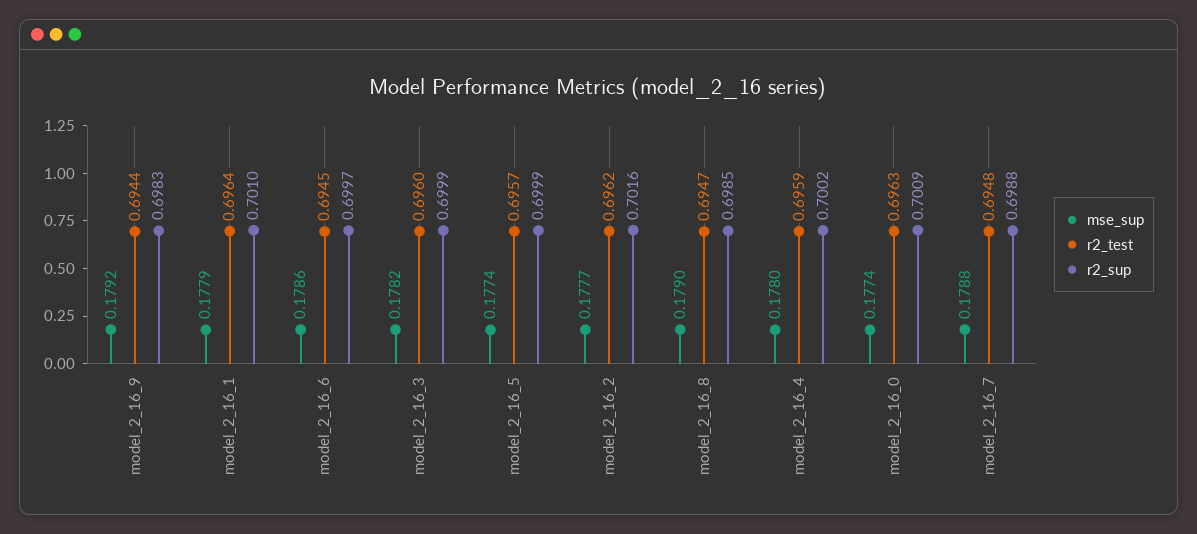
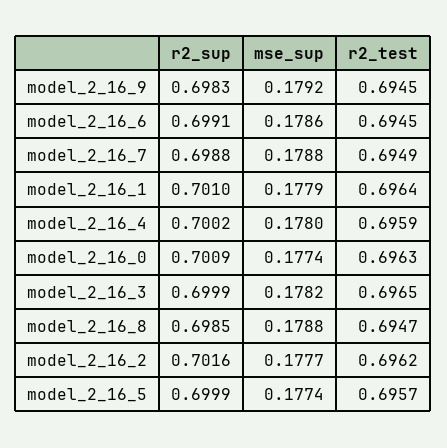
  {
    "mse_sup": {
      "model_2_16_9": 0.1792,
      "model_2_16_1": 0.1779,
      "model_2_16_6": 0.1786,
      "model_2_16_3": 0.1782,
      "model_2_16_5": 0.1774,
      "model_2_16_2": 0.1777,
-     "model_2_16_8": 0.179,
+     "model_2_16_8": 0.1788,
      "model_2_16_4": 0.178,
      "model_2_16_0": 0.1774,
      "model_2_16_7": 0.1788
    },
    "r2_test": {
-     "model_2_16_9": 0.6944,
+     "model_2_16_9": 0.6945,
      "model_2_16_1": 0.6964,
      "model_2_16_6": 0.6945,
-     "model_2_16_3": 0.696,
+     "model_2_16_3": 0.6965,
      "model_2_16_5": 0.6957,
      "model_2_16_2": 0.6962,
      "model_2_16_8": 0.6947,
      "model_2_16_4": 0.6959,
      "model_2_16_0": 0.6963,
-     "model_2_16_7": 0.6948
+     "model_2_16_7": 0.6949
    },
    "r2_sup": {
      "model_2_16_9": 0.6983,
      "model_2_16_1": 0.701,
-     "model_2_16_6": 0.6997,
+     "model_2_16_6": 0.6991,
      "model_2_16_3": 0.6999,
      "model_2_16_5": 0.6999,
      "model_2_16_2": 0.7016,
      "model_2_16_8": 0.6985,
      "model_2_16_4": 0.7002,
      "model_2_16_0": 0.7009,
      "model_2_16_7": 0.6988
    }
  }

